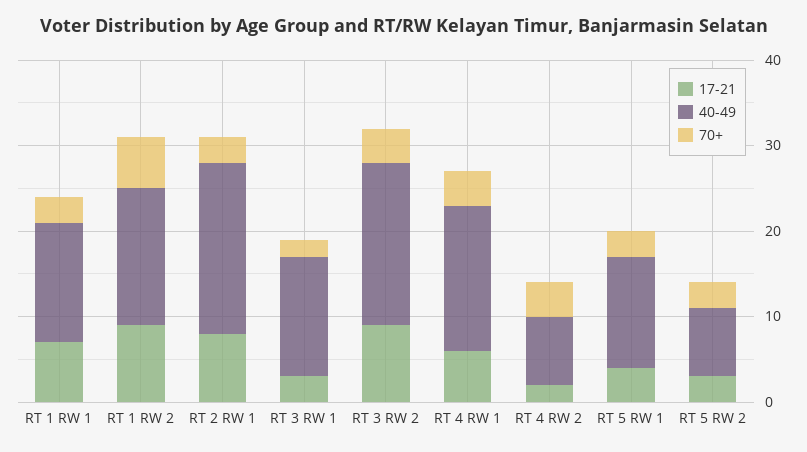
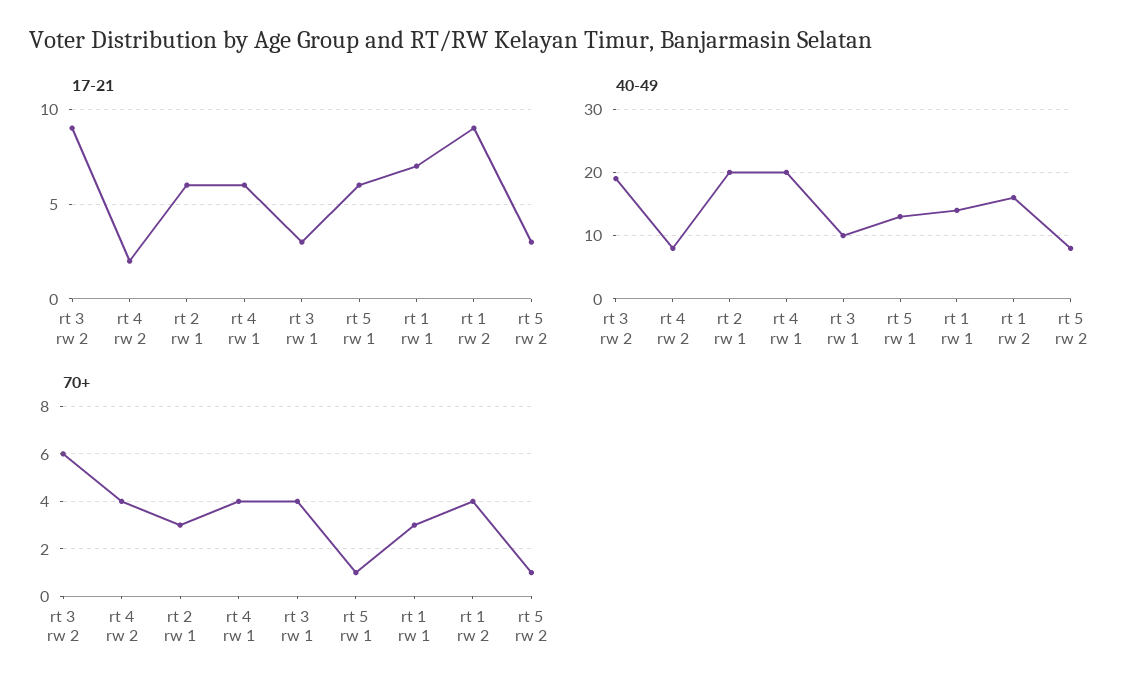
  {
    "17-21": {
      "RT 1 RW 1": 7,
      "RT 1 RW 2": 9,
-     "RT 2 RW 1": 8,
+     "RT 2 RW 1": 6,
      "RT 3 RW 1": 3,
      "RT 3 RW 2": 9,
      "RT 4 RW 1": 6,
      "RT 4 RW 2": 2,
-     "RT 5 RW 1": 4,
+     "RT 5 RW 1": 6,
      "RT 5 RW 2": 3
    },
    "40-49": {
      "RT 1 RW 1": 14,
      "RT 1 RW 2": 16,
      "RT 2 RW 1": 20,
-     "RT 3 RW 1": 14,
+     "RT 3 RW 1": 10,
      "RT 3 RW 2": 19,
-     "RT 4 RW 1": 17,
+     "RT 4 RW 1": 20,
      "RT 4 RW 2": 8,
      "RT 5 RW 1": 13,
      "RT 5 RW 2": 8
    },
    "70+": {
      "RT 1 RW 1": 3,
-     "RT 1 RW 2": 6,
+     "RT 1 RW 2": 4,
      "RT 2 RW 1": 3,
-     "RT 3 RW 1": 2,
+     "RT 3 RW 1": 4,
-     "RT 3 RW 2": 4,
+     "RT 3 RW 2": 6,
      "RT 4 RW 1": 4,
      "RT 4 RW 2": 4,
-     "RT 5 RW 1": 3,
+     "RT 5 RW 1": 1,
-     "RT 5 RW 2": 3
+     "RT 5 RW 2": 1
    }
  }

